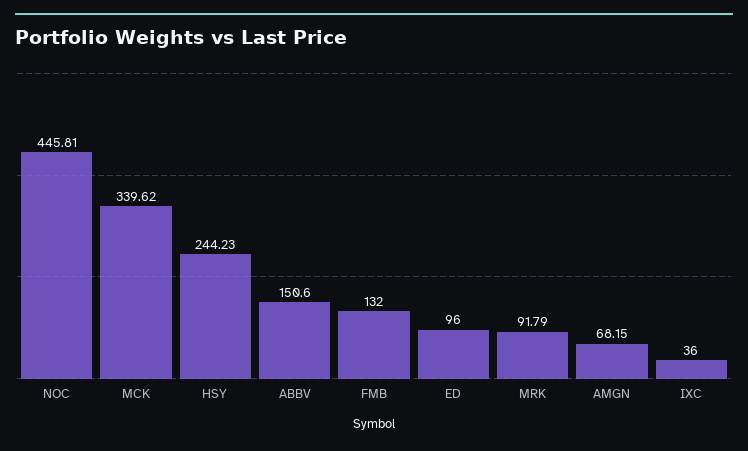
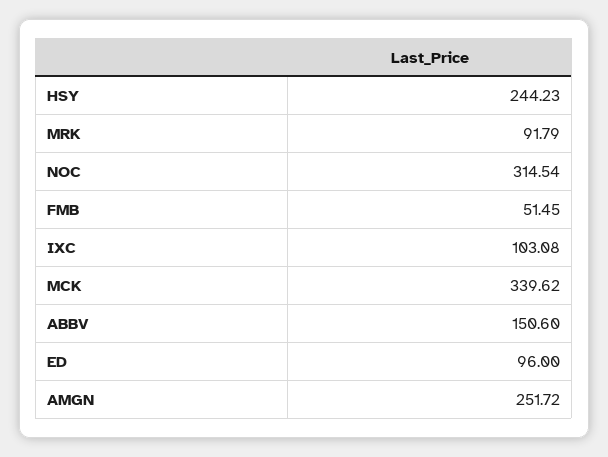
  {
-   "NOC": 445.81,
+   "NOC": 314.54,
    "MCK": 339.62,
    "HSY": 244.23,
    "ABBV": 150.6,
-   "FMB": 132,
+   "FMB": 51.45,
    "ED": 96,
    "MRK": 91.79,
-   "AMGN": 68.15,
+   "AMGN": 251.72,
-   "IXC": 36
+   "IXC": 103.08
  }

